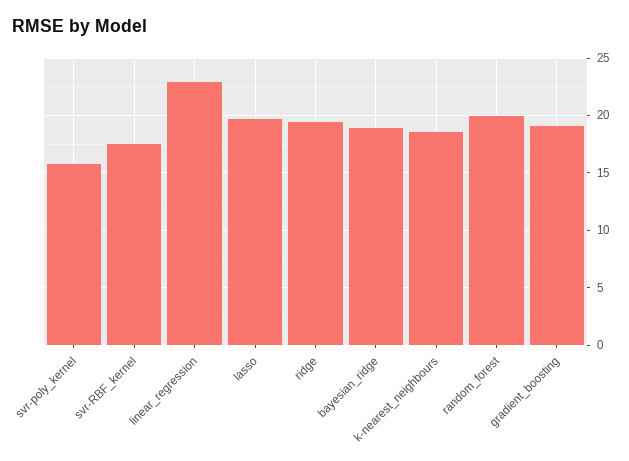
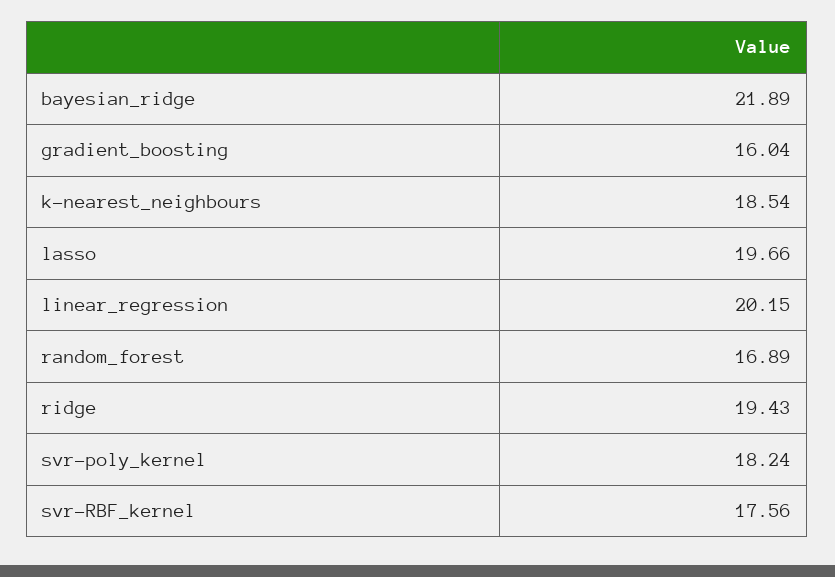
  {
-   "svr-poly_kernel": 16,
+   "svr-poly_kernel": 18.24,
    "svr-RBF_kernel": 17.56,
-   "linear_regression": 23,
+   "linear_regression": 20.15,
    "lasso": 19.66,
    "ridge": 19.43,
-   "bayesian_ridge": 19,
+   "bayesian_ridge": 21.89,
    "k-nearest_neighbours": 18.54,
-   "random_forest": 20,
+   "random_forest": 16.89,
-   "gradient_boosting": 19
+   "gradient_boosting": 16.04
  }

